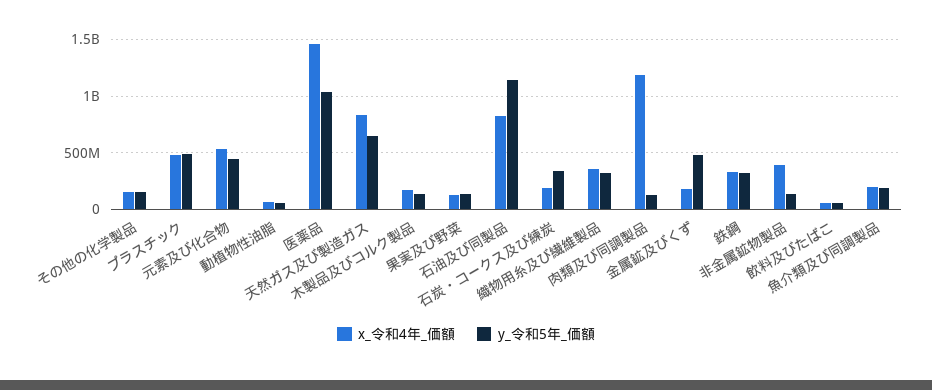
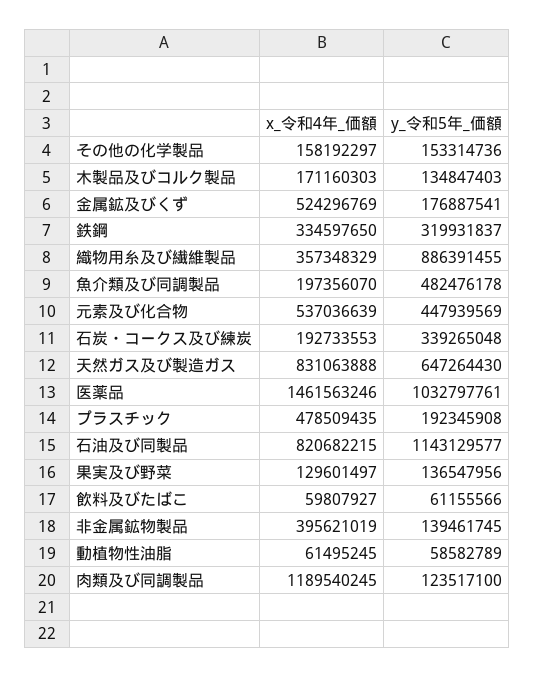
  {
    "x_令和4年_価額": {
      "その他の化学製品": 158192297,
      "プラスチック": 478509435,
      "元素及び化合物": 537036639,
      "動植物性油脂": 61495245,
      "医薬品": 1461563246,
      "天然ガス及び製造ガス": 831063888,
      "木製品及びコルク製品": 171160303,
      "果実及び野菜": 129601497,
      "石油及び同製品": 820682215,
      "石炭・コークス及び練炭": 192733553,
      "織物用糸及び繊維製品": 357348329,
      "肉類及び同調製品": 1189540245,
-     "金属鉱及びくず": 200000000,
+     "金属鉱及びくず": 524296769,
      "鉄鋼": 334597650,
      "非金属鉱物製品": 395621019,
      "飲料及びたばこ": 59807927,
      "魚介類及び同調製品": 197356070
    },
    "y_令和5年_価額": {
      "その他の化学製品": 153314736,
-     "プラスチック": 500000000,
+     "プラスチック": 192345908,
      "元素及び化合物": 447939569,
      "動植物性油脂": 58582789,
      "医薬品": 1032797761,
      "天然ガス及び製造ガス": 647264430,
      "木製品及びコルク製品": 134847403,
      "果実及び野菜": 136547956,
      "石油及び同製品": 1143129577,
      "石炭・コークス及び練炭": 339265048,
-     "織物用糸及び繊維製品": 300000000,
+     "織物用糸及び繊維製品": 886391455,
      "肉類及び同調製品": 123517100,
-     "金属鉱及びくず": 500000000,
+     "金属鉱及びくず": 176887541,
      "鉄鋼": 319931837,
      "非金属鉱物製品": 139461745,
      "飲料及びたばこ": 61155566,
-     "魚介類及び同調製品": 200000000
+     "魚介類及び同調製品": 482476178
    }
  }

